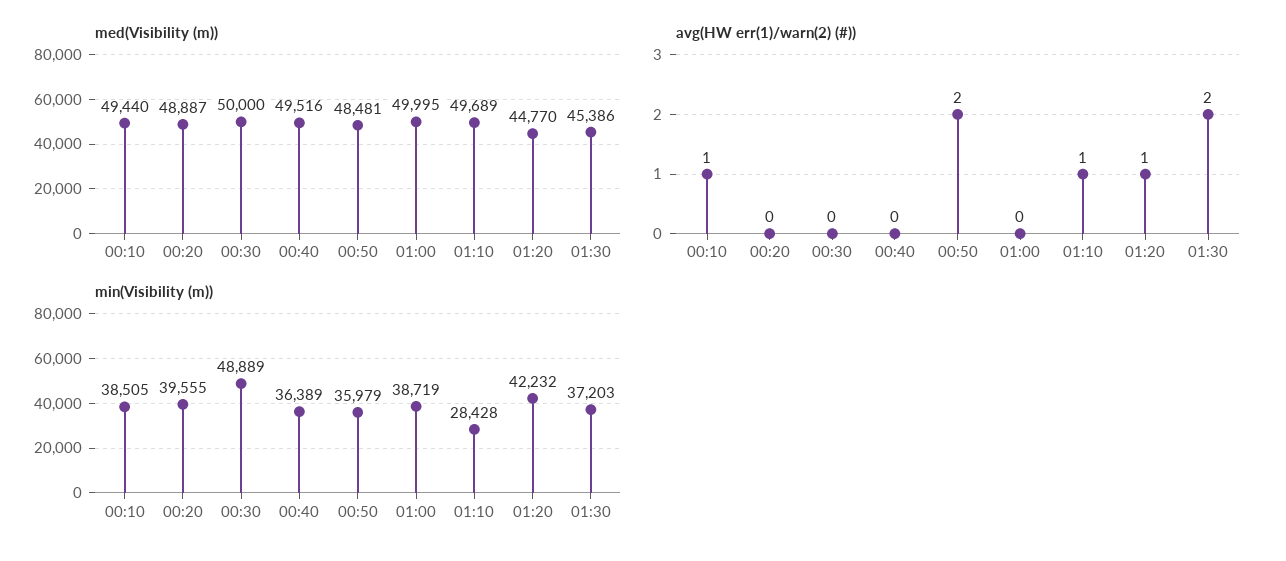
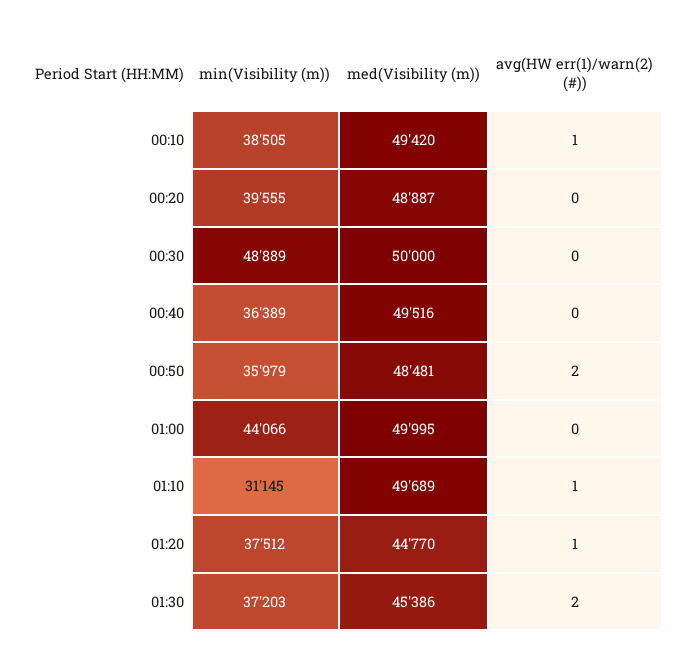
  {
    "med(Visibility (m))": {
-     "00:10": 49440,
+     "00:10": 49420,
      "00:20": 48887,
      "00:30": 50000,
      "00:40": 49516,
      "00:50": 48481,
      "01:00": 49995,
      "01:10": 49689,
      "01:20": 44770,
      "01:30": 45386
    },
    "avg(HW err(1)/warn(2) (#))": {
      "00:10": 1,
      "00:20": 0,
      "00:30": 0,
      "00:40": 0,
      "00:50": 2,
      "01:00": 0,
      "01:10": 1,
      "01:20": 1,
      "01:30": 2
    },
    "min(Visibility (m))": {
      "00:10": 38505,
      "00:20": 39555,
      "00:30": 48889,
      "00:40": 36389,
      "00:50": 35979,
-     "01:00": 38719,
+     "01:00": 44066,
-     "01:10": 28428,
+     "01:10": 31145,
-     "01:20": 42232,
+     "01:20": 37512,
      "01:30": 37203
    }
  }

